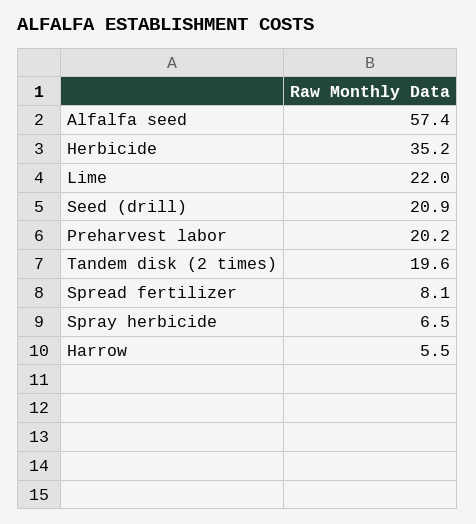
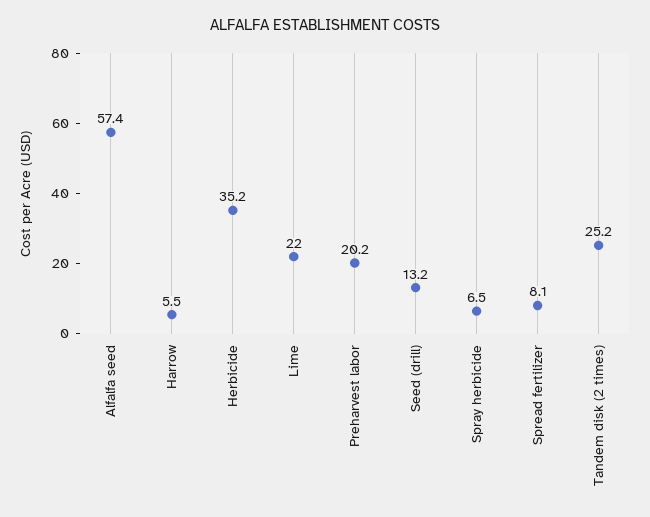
  {
    "Alfalfa seed": 57.4,
    "Herbicide": 35.2,
    "Lime": 22,
-   "Seed (drill)": 20.9,
+   "Seed (drill)": 13.2,
    "Preharvest labor": 20.2,
-   "Tandem disk (2 times)": 19.6,
+   "Tandem disk (2 times)": 25.2,
    "Spread fertilizer": 8.1,
    "Spray herbicide": 6.5,
    "Harrow": 5.5
  }

